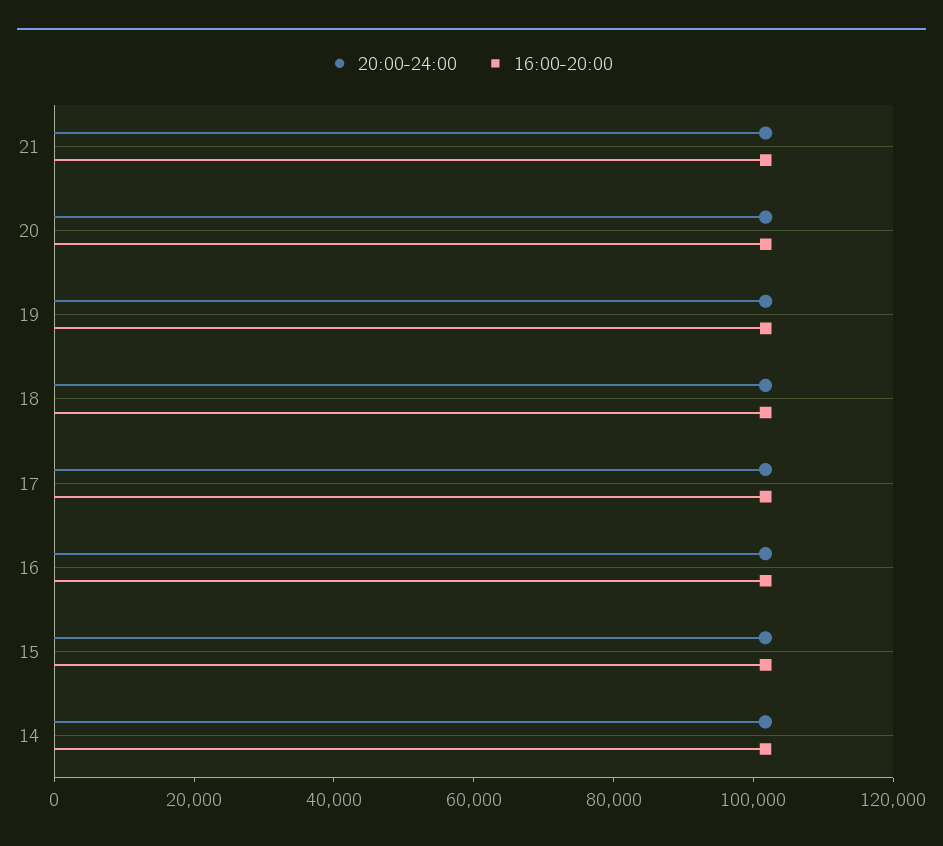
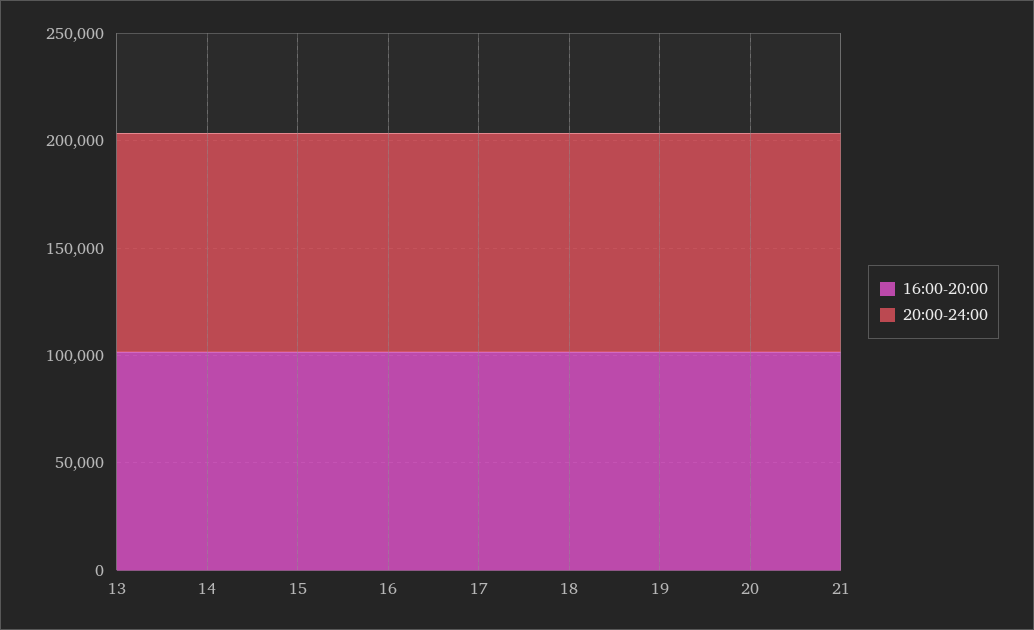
  {
    "20:00-24:00": {
      "21": 100000,
      "20": 100000,
      "19": 100000,
      "18": 100000,
      "17": 100000,
      "16": 100000,
      "15": 100000,
-     "14": 100000
+     "14": 100000,
+     "13": 100000
    },
    "16:00-20:00": {
      "21": 100000,
      "20": 100000,
      "19": 100000,
      "18": 100000,
      "17": 100000,
      "16": 100000,
      "15": 100000,
-     "14": 100000
+     "14": 100000,
+     "13": 100000
    }
  }

